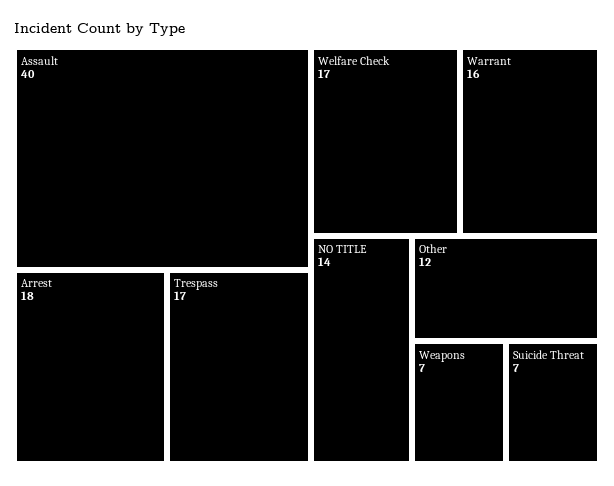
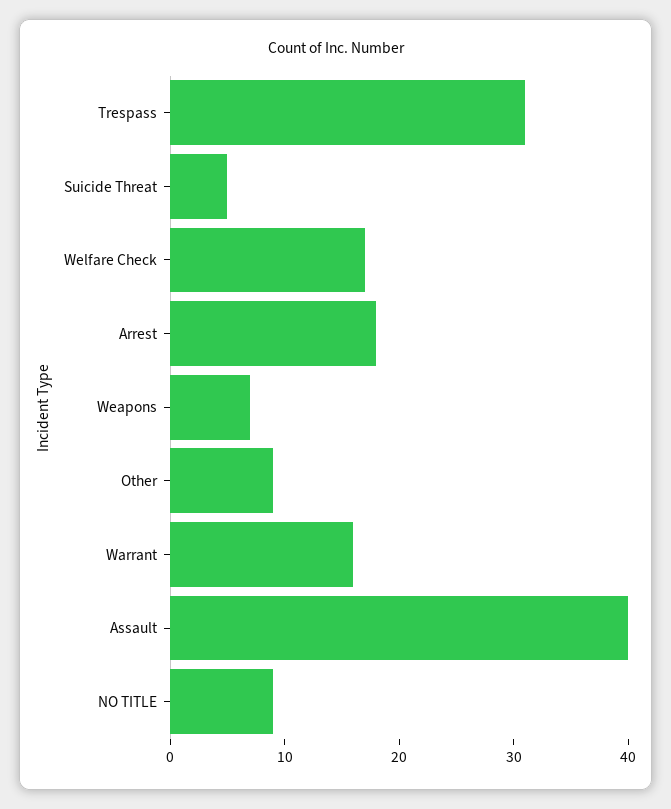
  {
    "Assault": 40,
    "Arrest": 18,
-   "Trespass": 17,
+   "Trespass": 31,
    "Welfare Check": 17,
    "Warrant": 16,
-   "NO TITLE": 14,
+   "NO TITLE": 9,
-   "Other": 12,
+   "Other": 9,
    "Weapons": 7,
-   "Suicide Threat": 7
+   "Suicide Threat": 5
  }

